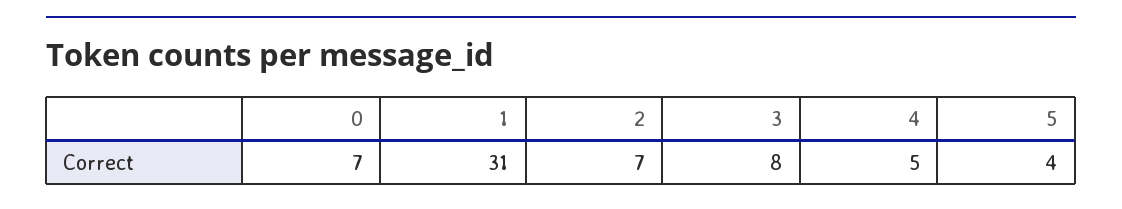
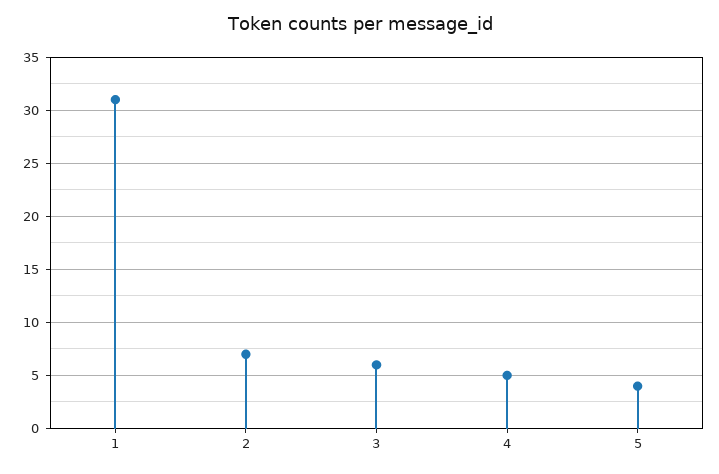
  {
-   "0": 7,
    "1": 31,
    "2": 7,
-   "3": 8,
+   "3": 6,
    "4": 5,
    "5": 4
  }

